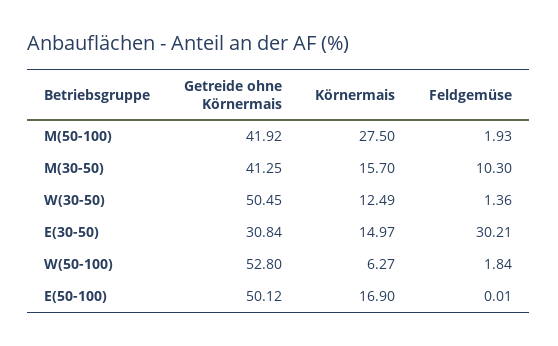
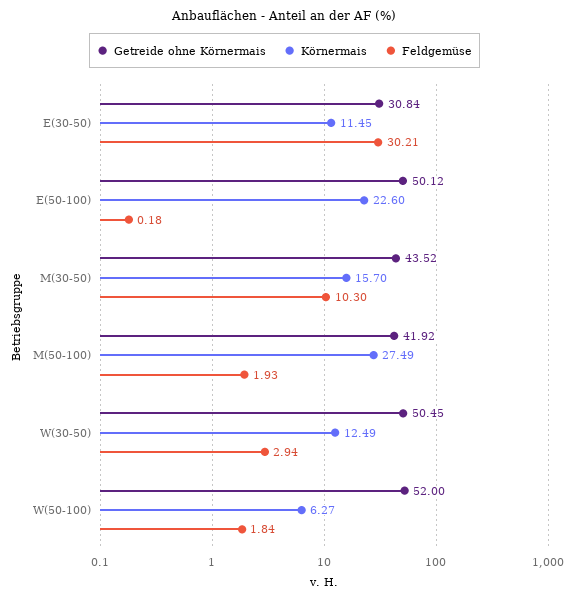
  {
    "Getreide ohne Körnermais": {
      "M(50-100)": 41.92,
-     "M(30-50)": 41.25,
+     "M(30-50)": 43.52,
      "W(30-50)": 50.45,
      "E(30-50)": 30.84,
-     "W(50-100)": 52.8,
+     "W(50-100)": 52,
      "E(50-100)": 50.12
    },
    "Körnermais": {
-     "M(50-100)": 27.5,
+     "M(50-100)": 27.49,
      "M(30-50)": 15.7,
      "W(30-50)": 12.49,
-     "E(30-50)": 14.97,
+     "E(30-50)": 11.45,
      "W(50-100)": 6.27,
-     "E(50-100)": 16.9
+     "E(50-100)": 22.6
    },
    "Feldgemüse": {
      "M(50-100)": 1.93,
      "M(30-50)": 10.3,
-     "W(30-50)": 1.36,
+     "W(30-50)": 2.94,
      "E(30-50)": 30.21,
      "W(50-100)": 1.84,
-     "E(50-100)": 0.01
+     "E(50-100)": 0.18
    }
  }

